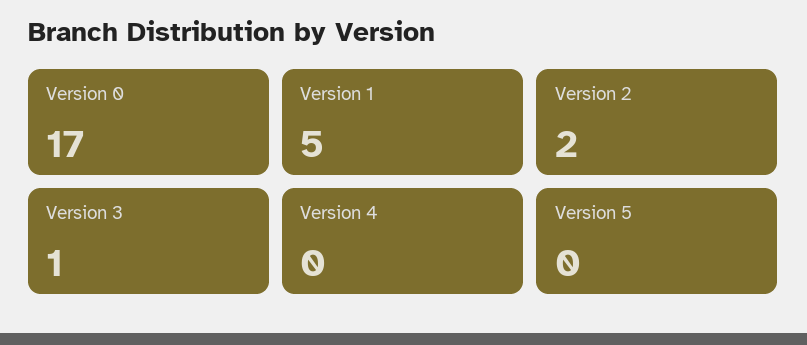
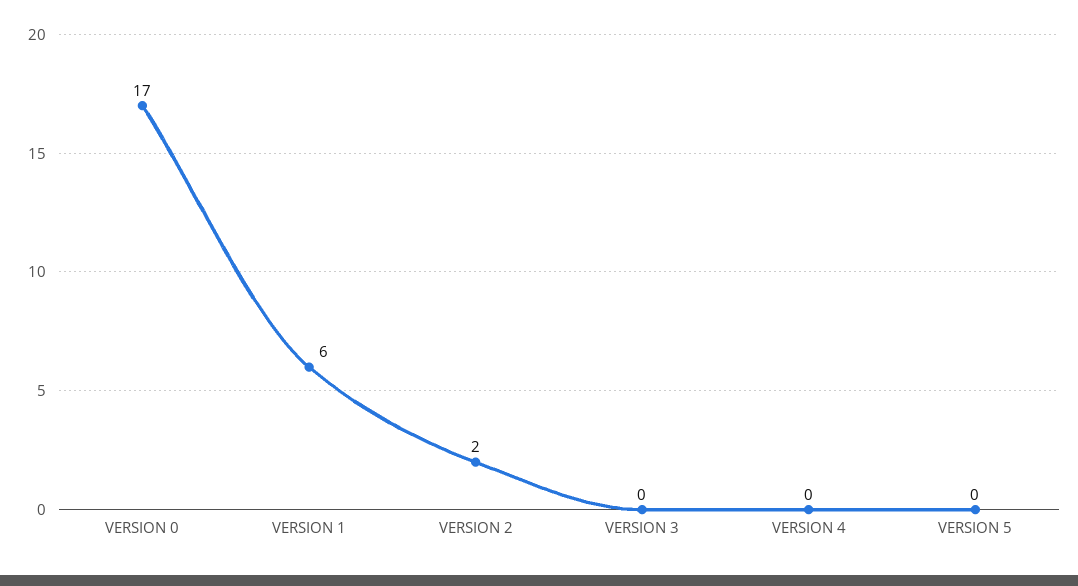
  {
    "Version 0": 17,
-   "Version 1": 5,
+   "Version 1": 6,
    "Version 2": 2,
-   "Version 3": 1,
+   "Version 3": 0,
    "Version 4": 0,
    "Version 5": 0
  }

